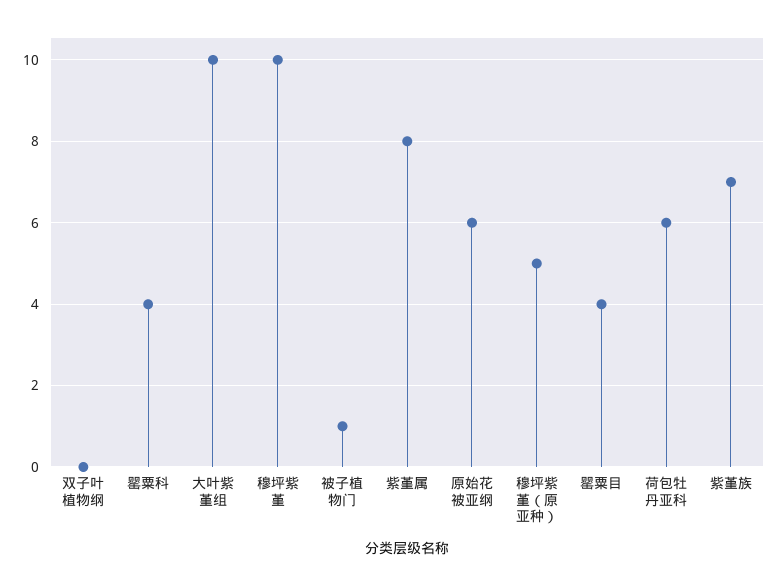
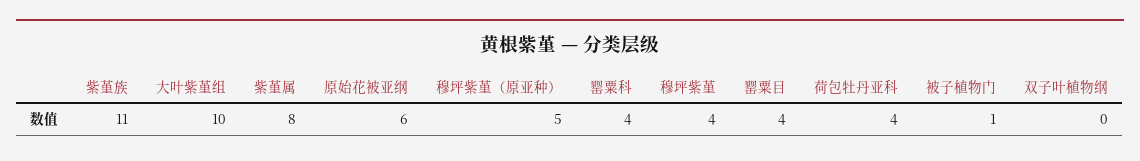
  {
    "双子叶植物纲": 0,
    "罂粟科": 4,
    "大叶紫堇组": 10,
-   "穆坪紫堇": 10,
+   "穆坪紫堇": 4,
    "被子植物门": 1,
    "紫堇属": 8,
    "原始花被亚纲": 6,
    "穆坪紫堇（原亚种）": 5,
    "罂粟目": 4,
-   "荷包牡丹亚科": 6,
+   "荷包牡丹亚科": 4,
-   "紫堇族": 7
+   "紫堇族": 11
  }

